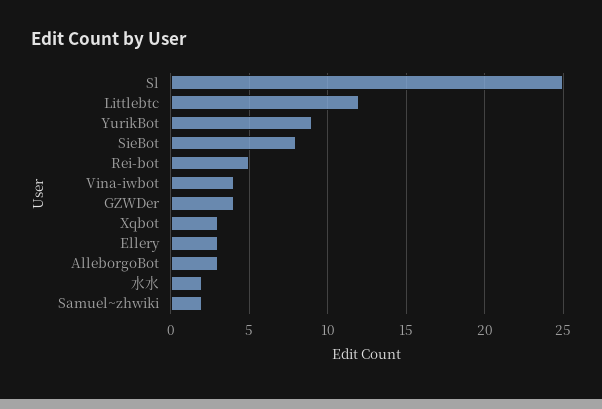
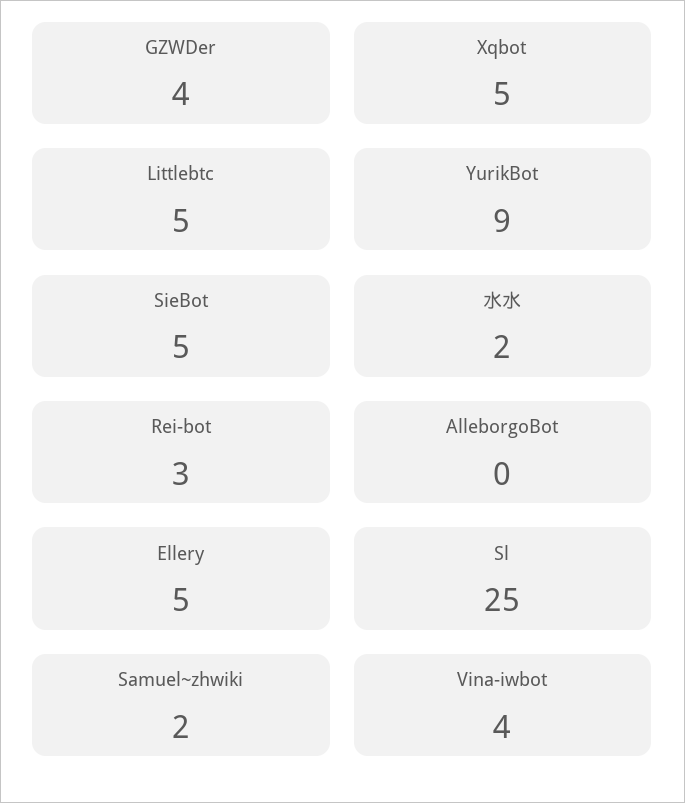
  {
    "Sl": 25,
-   "Littlebtc": 12,
+   "Littlebtc": 5,
    "YurikBot": 9,
-   "SieBot": 8,
+   "SieBot": 5,
-   "Rei-bot": 5,
+   "Rei-bot": 3,
    "Vina-iwbot": 4,
    "GZWDer": 4,
-   "Xqbot": 3,
+   "Xqbot": 5,
-   "Ellery": 3,
+   "Ellery": 5,
-   "AlleborgoBot": 3,
+   "AlleborgoBot": 0,
    "水水": 2,
    "Samuel~zhwiki": 2
  }

